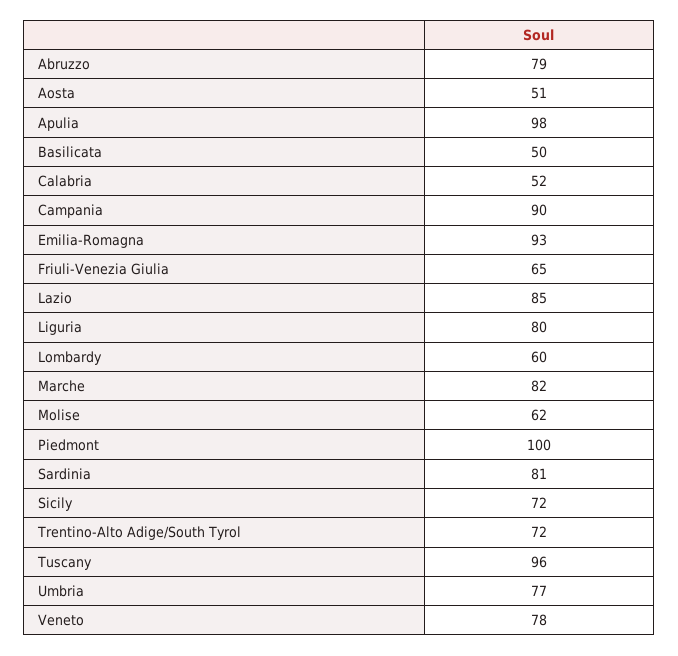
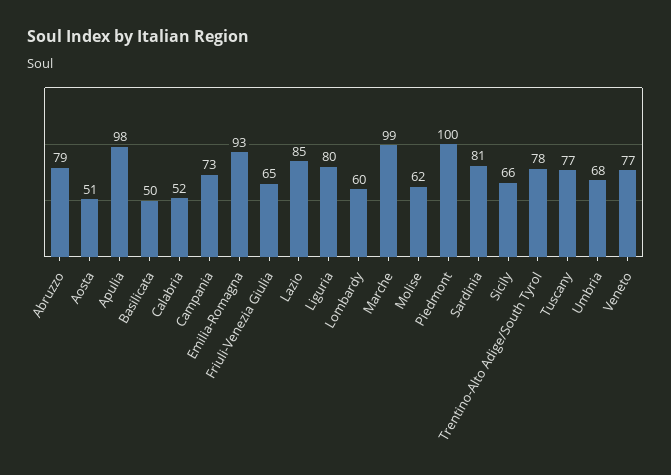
  {
    "Abruzzo": 79,
    "Aosta": 51,
    "Apulia": 98,
    "Basilicata": 50,
    "Calabria": 52,
-   "Campania": 90,
+   "Campania": 73,
    "Emilia-Romagna": 93,
    "Friuli-Venezia Giulia": 65,
    "Lazio": 85,
    "Liguria": 80,
    "Lombardy": 60,
-   "Marche": 82,
+   "Marche": 99,
    "Molise": 62,
    "Piedmont": 100,
    "Sardinia": 81,
-   "Sicily": 72,
+   "Sicily": 66,
-   "Trentino-Alto Adige/South Tyrol": 72,
+   "Trentino-Alto Adige/South Tyrol": 78,
-   "Tuscany": 96,
+   "Tuscany": 77,
-   "Umbria": 77,
+   "Umbria": 68,
-   "Veneto": 78
+   "Veneto": 77
  }

